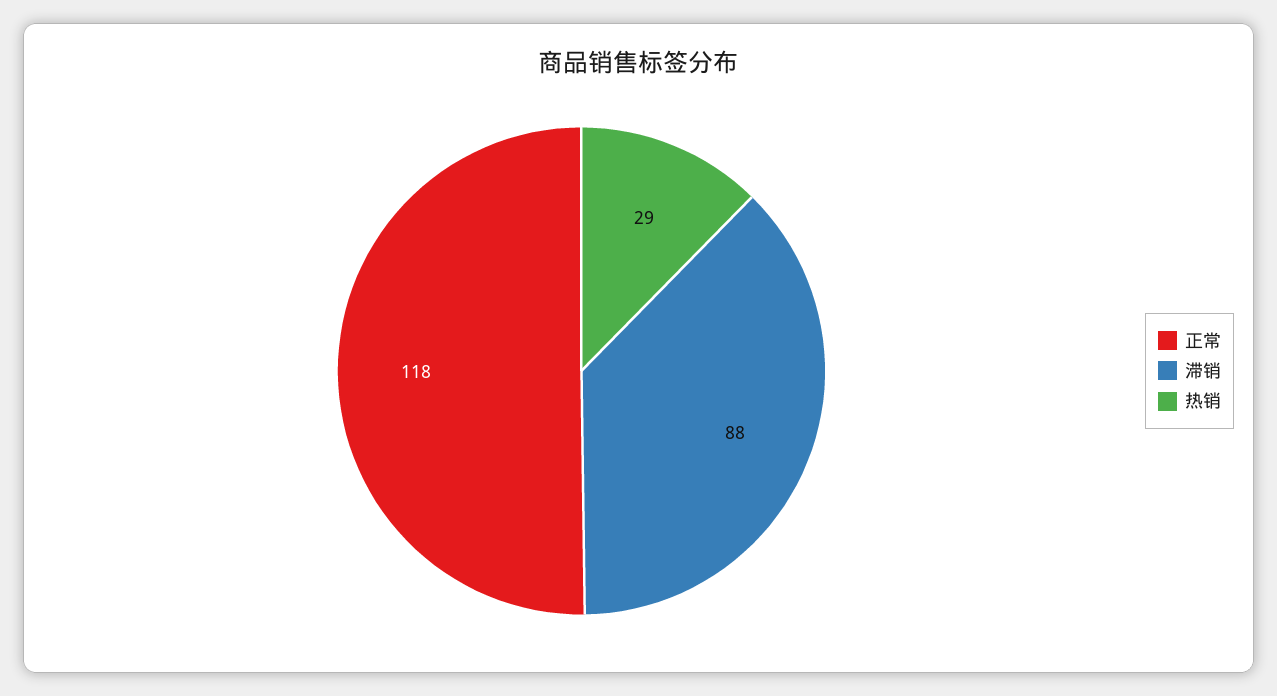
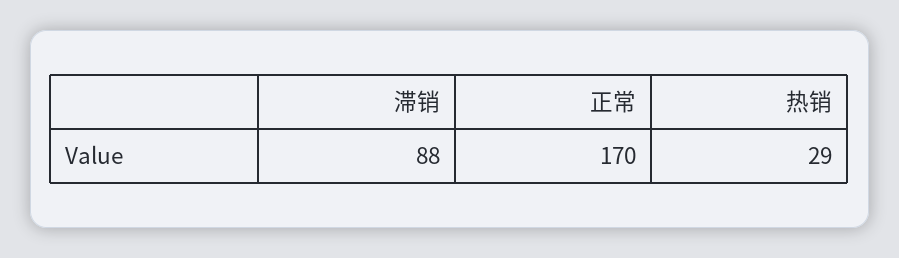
  {
-   "正常": 118,
+   "正常": 170,
    "滞销": 88,
    "热销": 29
  }

